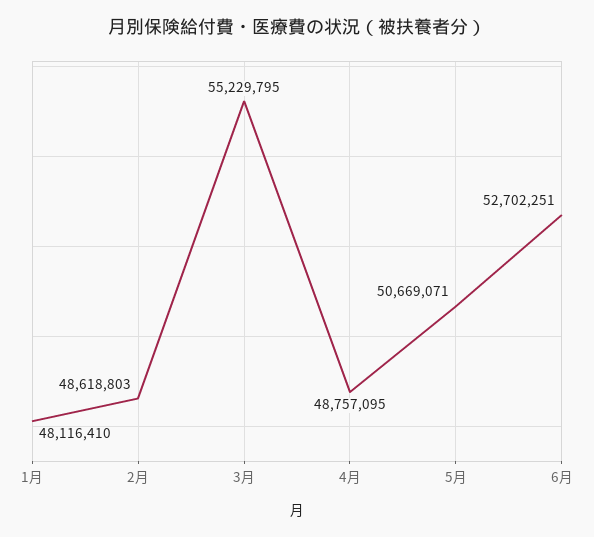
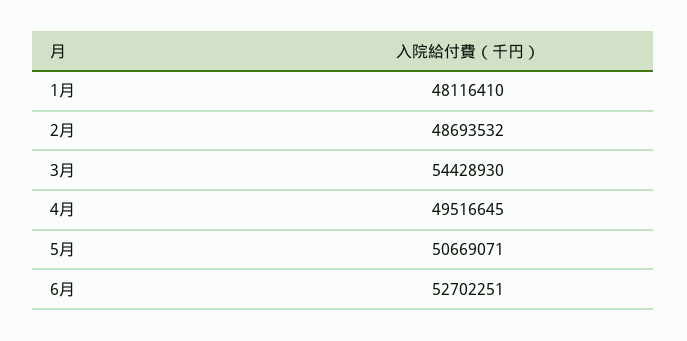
  {
    "1月": 48116410,
-   "2月": 48618803,
+   "2月": 48693532,
-   "3月": 55229795,
+   "3月": 54428930,
-   "4月": 48757095,
+   "4月": 49516645,
    "5月": 50669071,
    "6月": 52702251
  }

